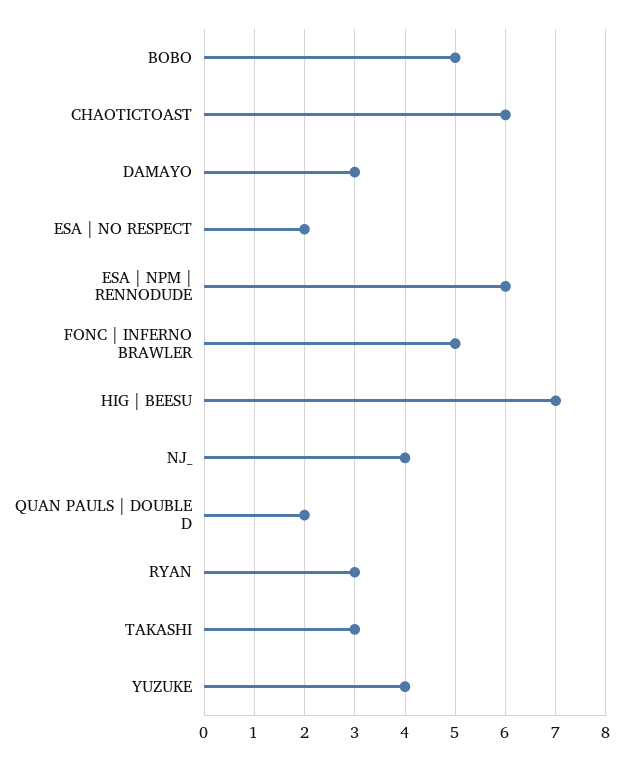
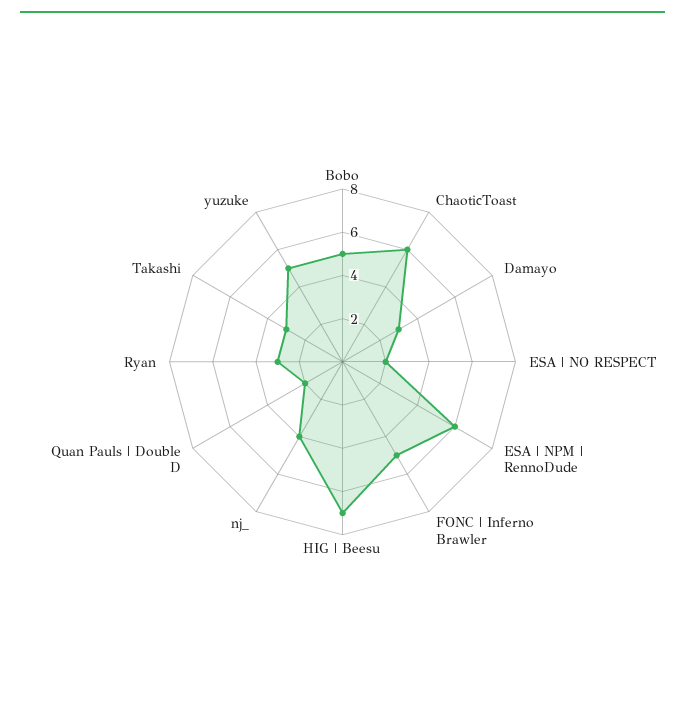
  {
    "BOBO": 5,
    "CHAOTICTOAST": 6,
    "DAMAYO": 3,
    "ESA | NO RESPECT": 2,
    "ESA | NPM | RENNODUDE": 6,
    "FONC | INFERNO BRAWLER": 5,
    "HIG | BEESU": 7,
    "NJ_": 4,
    "QUAN PAULS | DOUBLE D": 2,
    "RYAN": 3,
    "TAKASHI": 3,
-   "YUZUKE": 4
+   "YUZUKE": 5
  }

